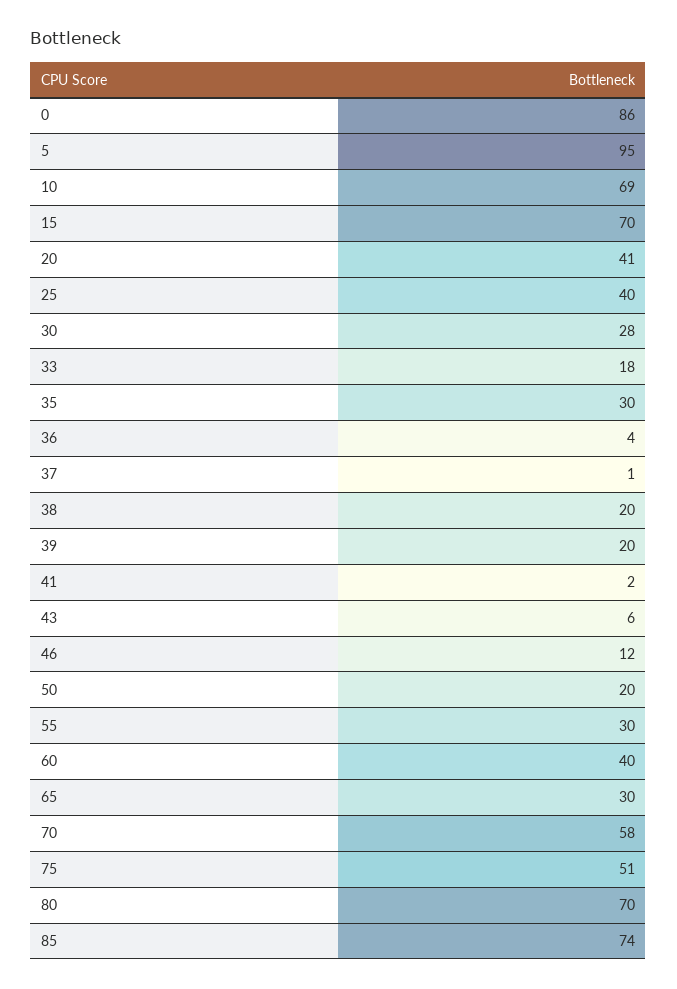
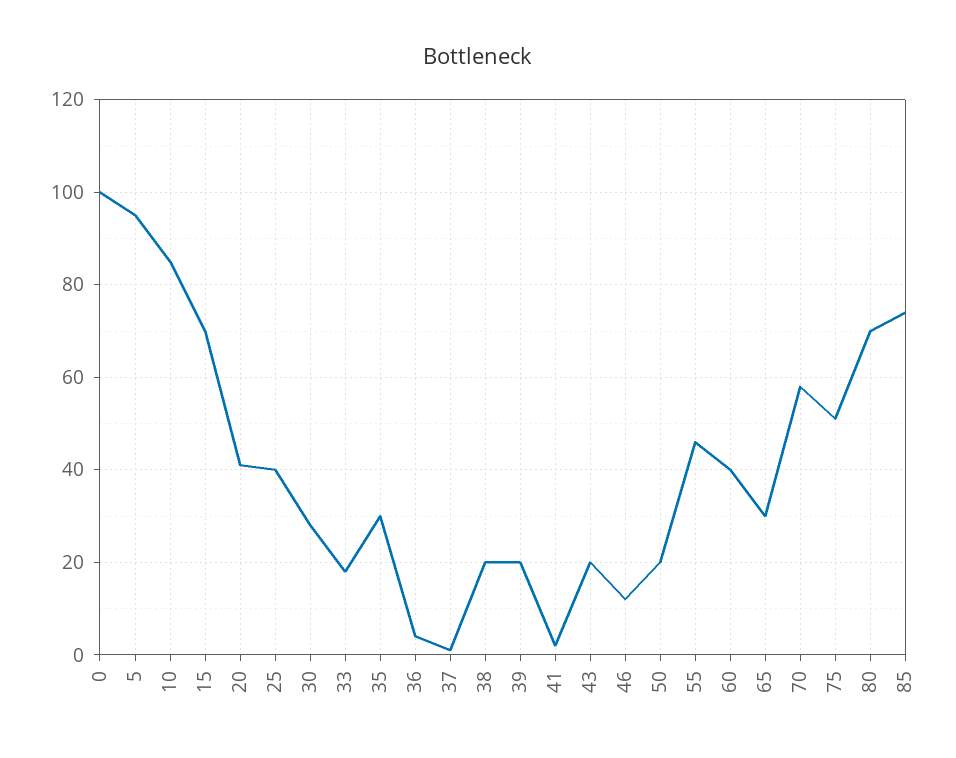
  {
-   "0": 86,
+   "0": 100,
    "5": 95,
-   "10": 69,
+   "10": 85,
    "15": 70,
    "20": 41,
    "25": 40,
    "30": 28,
    "33": 18,
    "35": 30,
    "36": 4,
    "37": 1,
    "38": 20,
    "39": 20,
    "41": 2,
-   "43": 6,
+   "43": 20,
    "46": 12,
    "50": 20,
-   "55": 30,
+   "55": 45,
    "60": 40,
    "65": 30,
    "70": 58,
    "75": 51,
    "80": 70,
    "85": 74
  }

